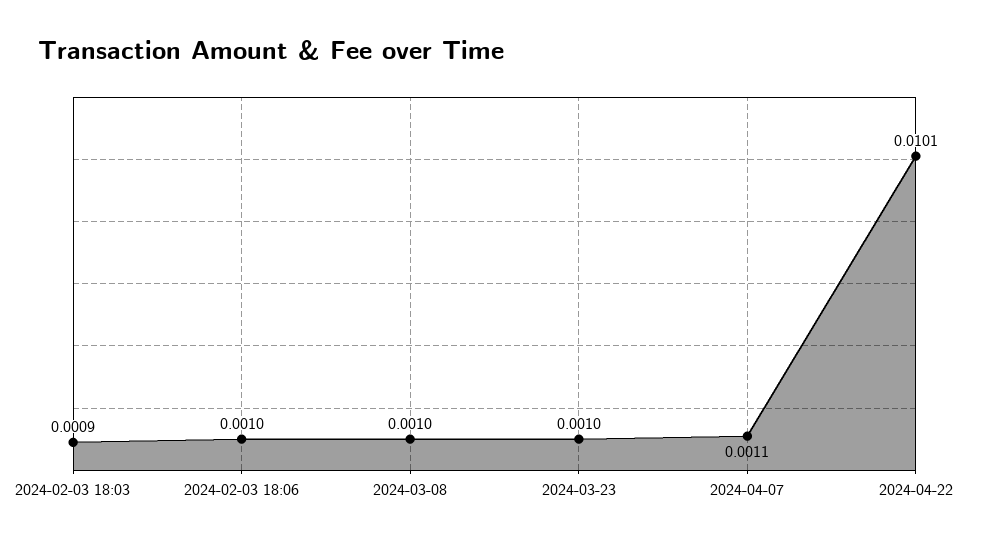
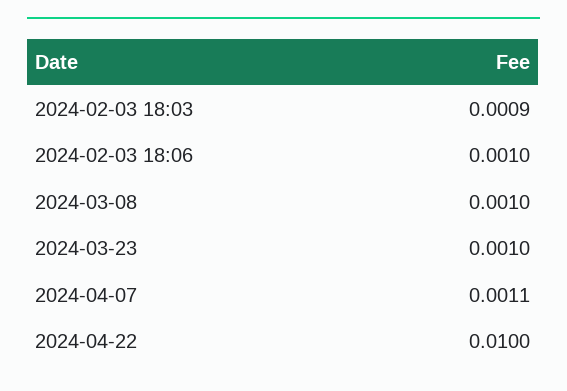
  {
    "2024-02-03 18:03": 0.0009,
    "2024-02-03 18:06": 0.001,
    "2024-03-08": 0.001,
    "2024-03-23": 0.001,
    "2024-04-07": 0.0011,
-   "2024-04-22": 0.0101
+   "2024-04-22": 0.01
  }

